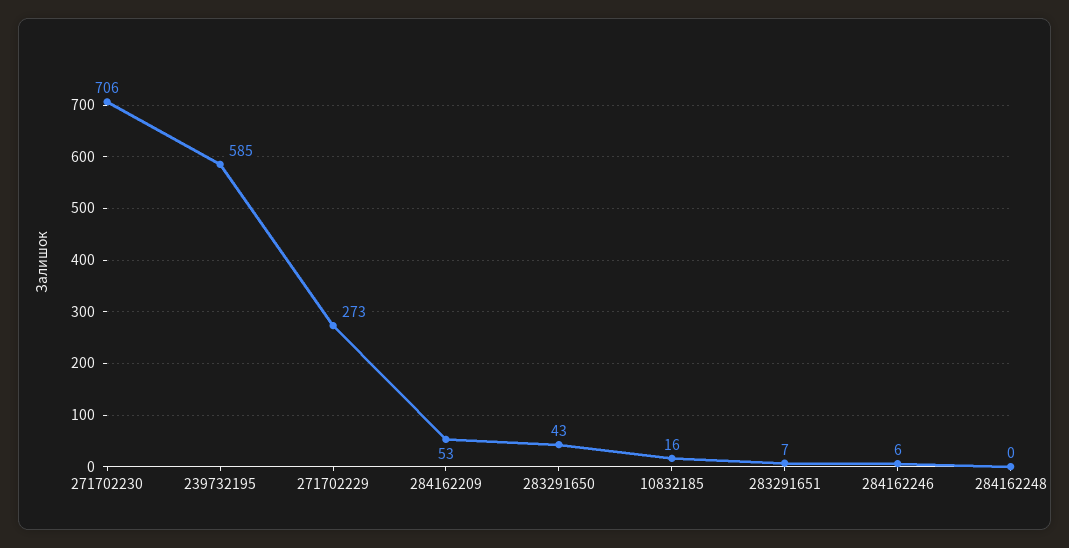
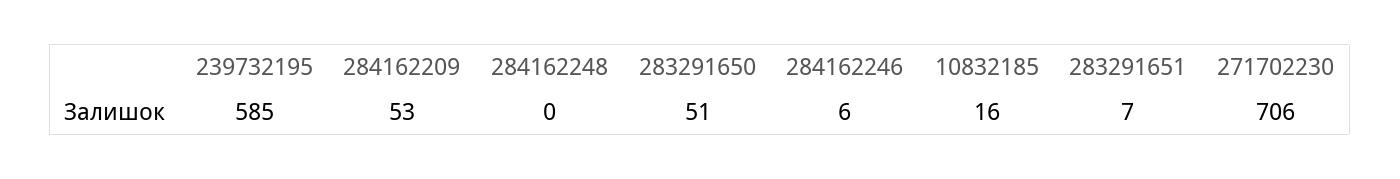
  {
    "271702230": 706,
    "239732195": 585,
-   "271702229": 273,
    "284162209": 53,
-   "283291650": 43,
+   "283291650": 51,
    "10832185": 16,
    "283291651": 7,
    "284162246": 6,
    "284162248": 0
  }

